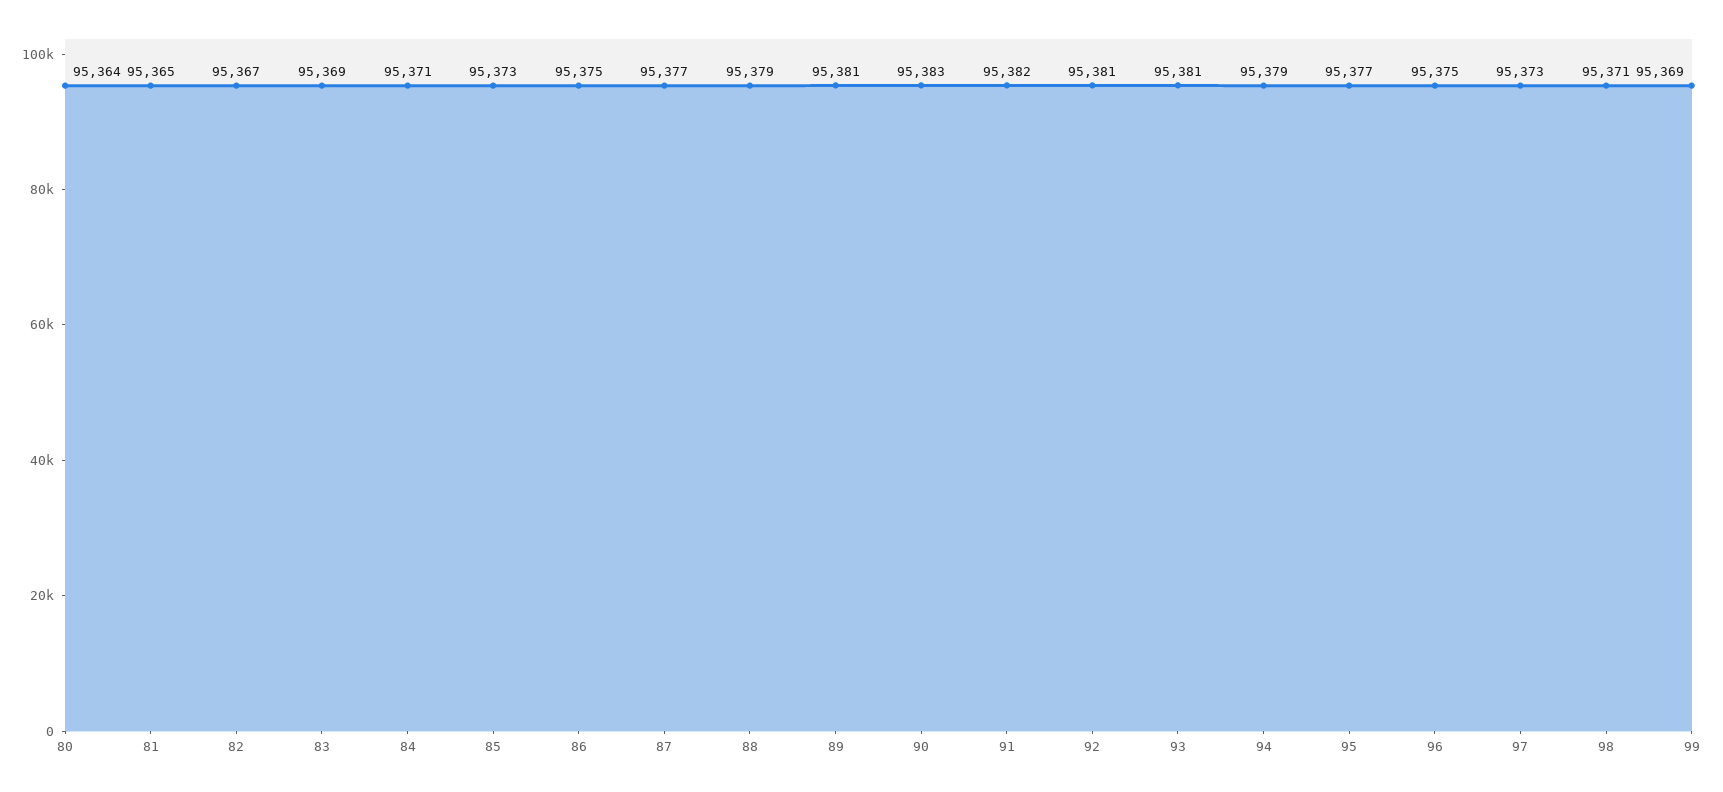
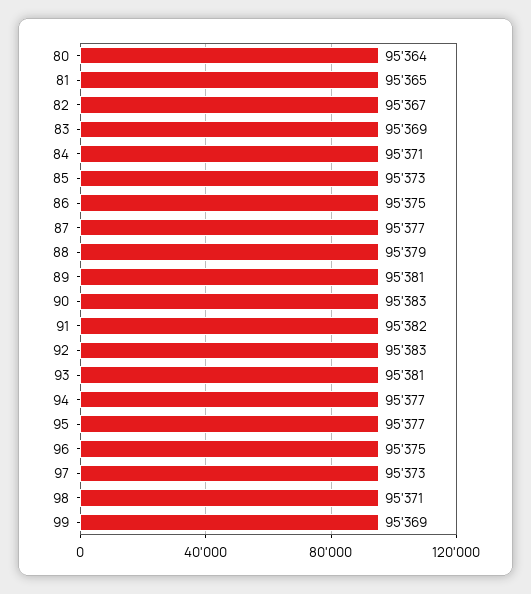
  {
    "80": 95364,
    "81": 95365,
    "82": 95367,
    "83": 95369,
    "84": 95371,
    "85": 95373,
    "86": 95375,
    "87": 95377,
    "88": 95379,
    "89": 95381,
    "90": 95383,
    "91": 95382,
-   "92": 95381,
+   "92": 95383,
    "93": 95381,
-   "94": 95379,
+   "94": 95377,
    "95": 95377,
    "96": 95375,
    "97": 95373,
    "98": 95371,
    "99": 95369
  }

